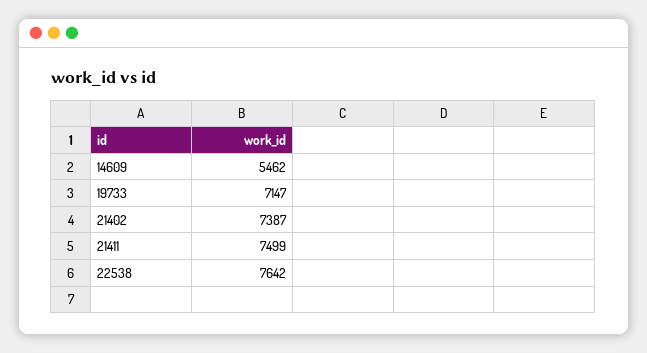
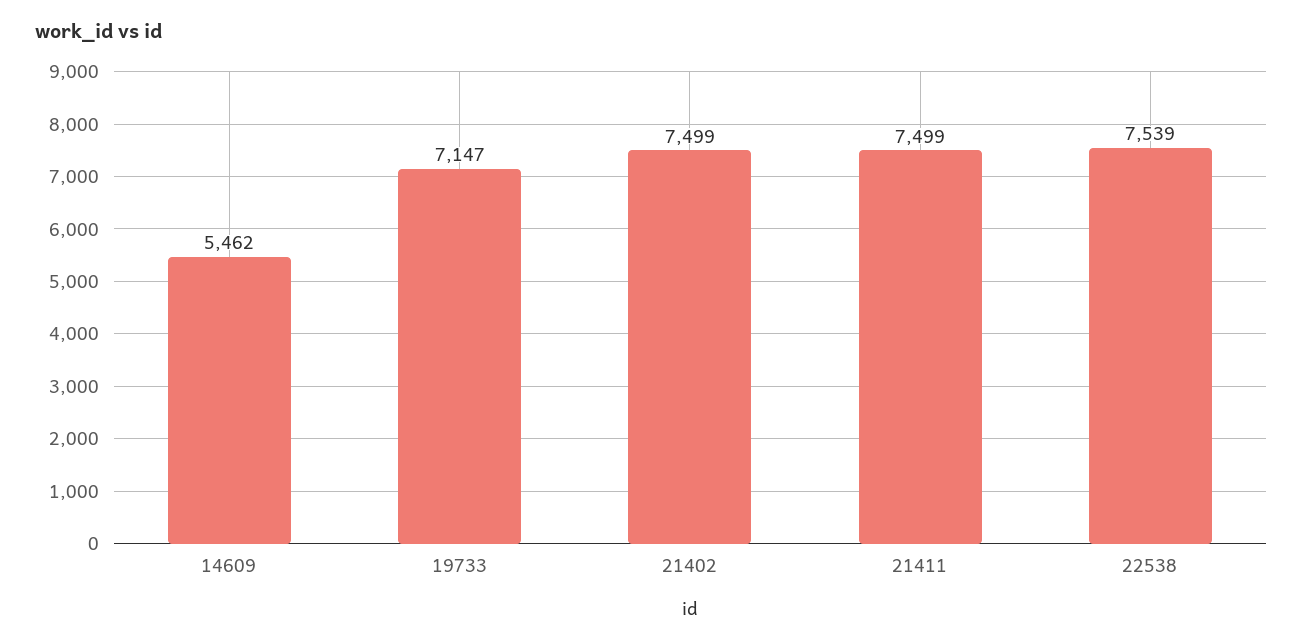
  {
    "14609": 5462,
    "19733": 7147,
-   "21402": 7387,
+   "21402": 7499,
    "21411": 7499,
-   "22538": 7642
+   "22538": 7539
  }

